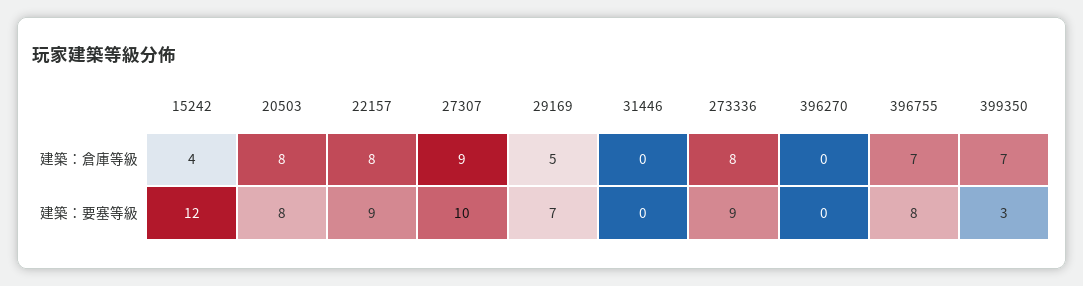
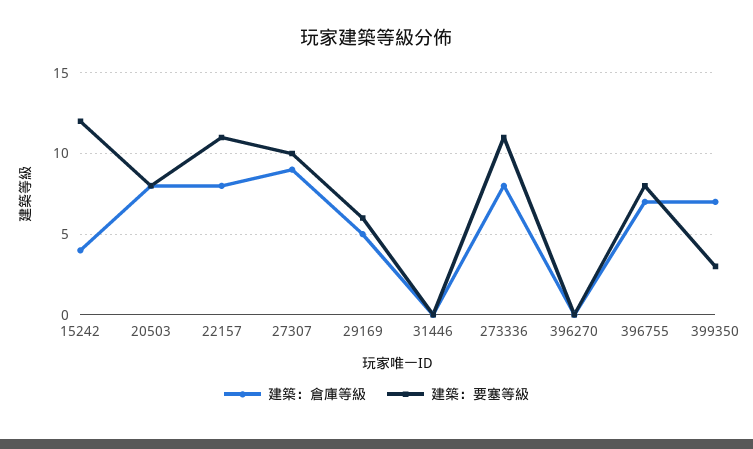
  {
    "建築：倉庫等級": {
      "15242": 4,
      "20503": 8,
      "22157": 8,
      "27307": 9,
      "29169": 5,
      "31446": 0,
      "273336": 8,
      "396270": 0,
      "396755": 7,
      "399350": 7
    },
    "建築：要塞等級": {
      "15242": 12,
      "20503": 8,
-     "22157": 9,
+     "22157": 11,
      "27307": 10,
-     "29169": 7,
+     "29169": 6,
      "31446": 0,
-     "273336": 9,
+     "273336": 11,
      "396270": 0,
      "396755": 8,
      "399350": 3
    }
  }

